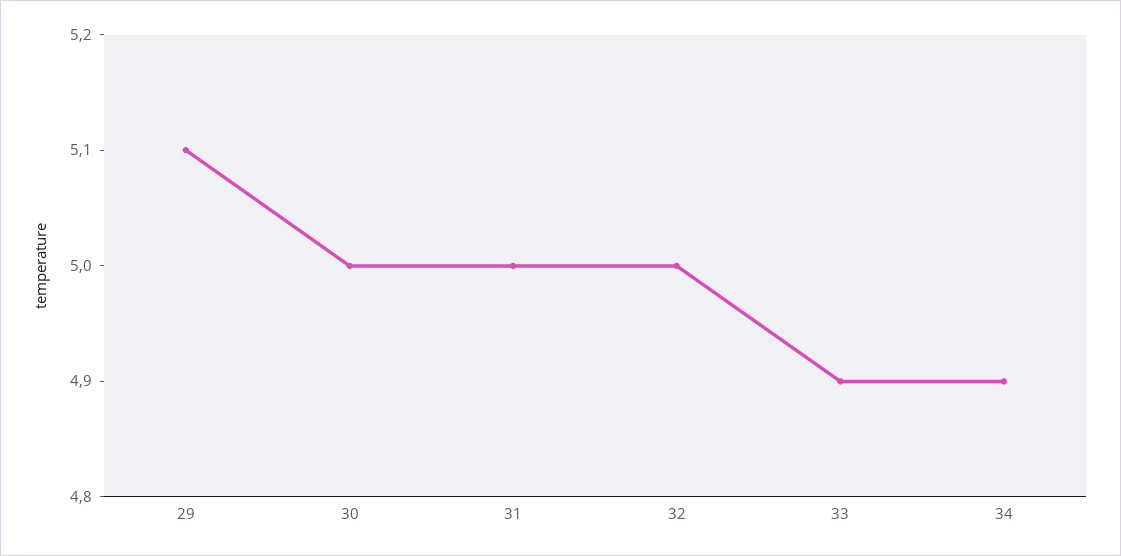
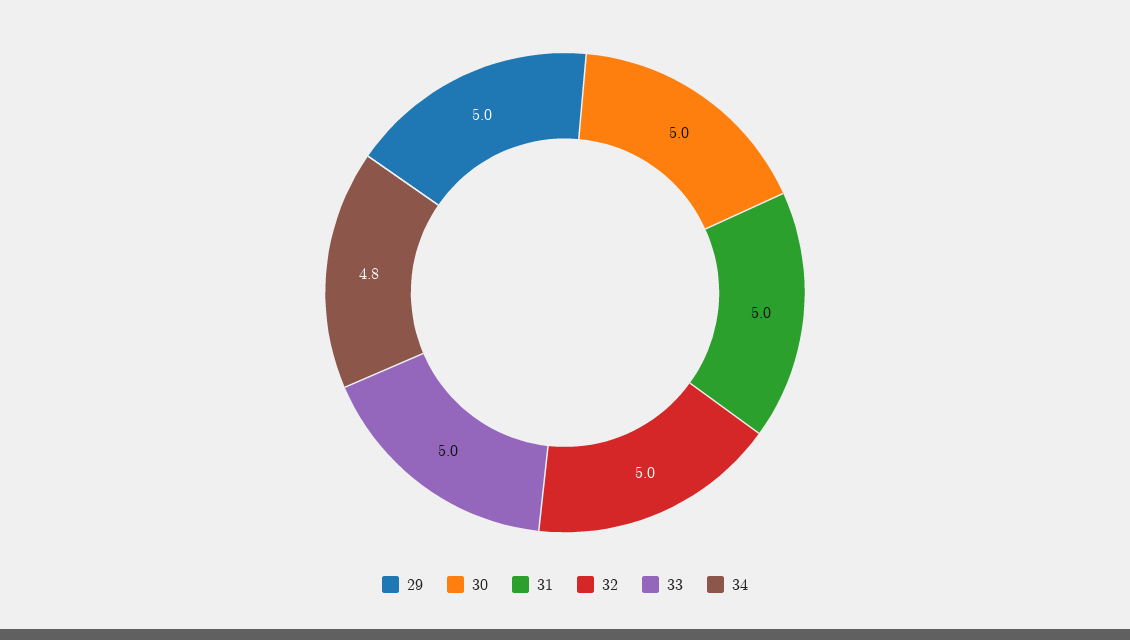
  {
-   "29": 5.1,
+   "29": 5,
    "30": 5,
    "31": 5,
    "32": 5,
-   "33": 4.9,
+   "33": 5,
-   "34": 4.9
+   "34": 4.8
  }

